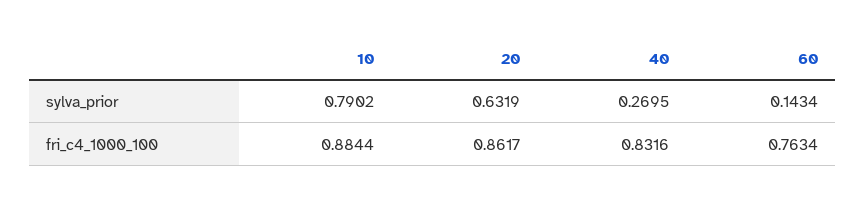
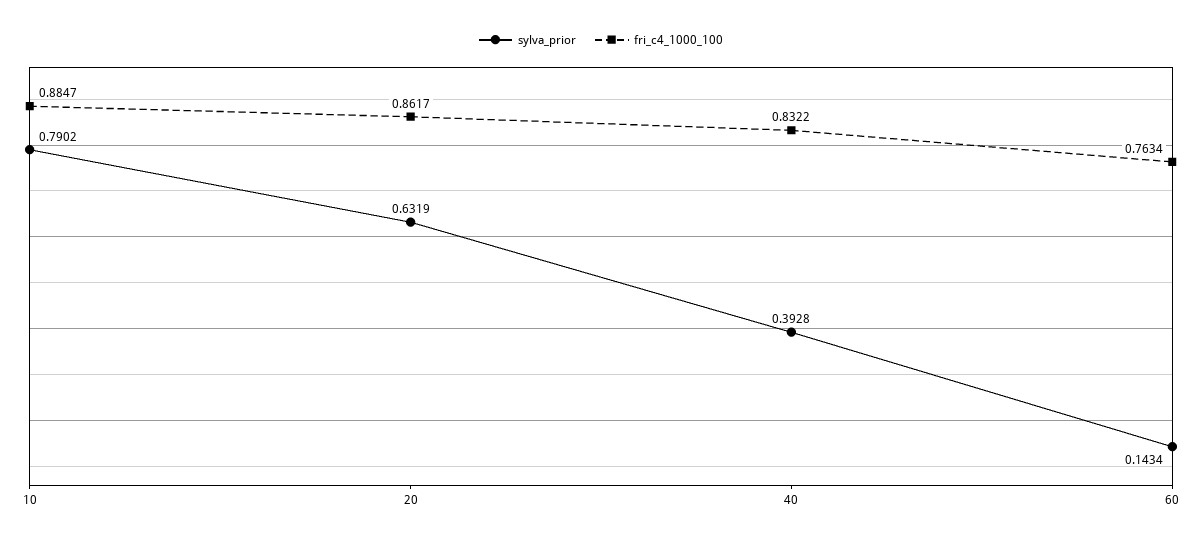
  {
    "sylva_prior": {
      "10": 0.7902,
      "20": 0.6319,
-     "40": 0.2695,
+     "40": 0.3928,
      "60": 0.1434
    },
    "fri_c4_1000_100": {
-     "10": 0.8844,
+     "10": 0.8847,
      "20": 0.8617,
-     "40": 0.8316,
+     "40": 0.8322,
      "60": 0.7634
    }
  }

